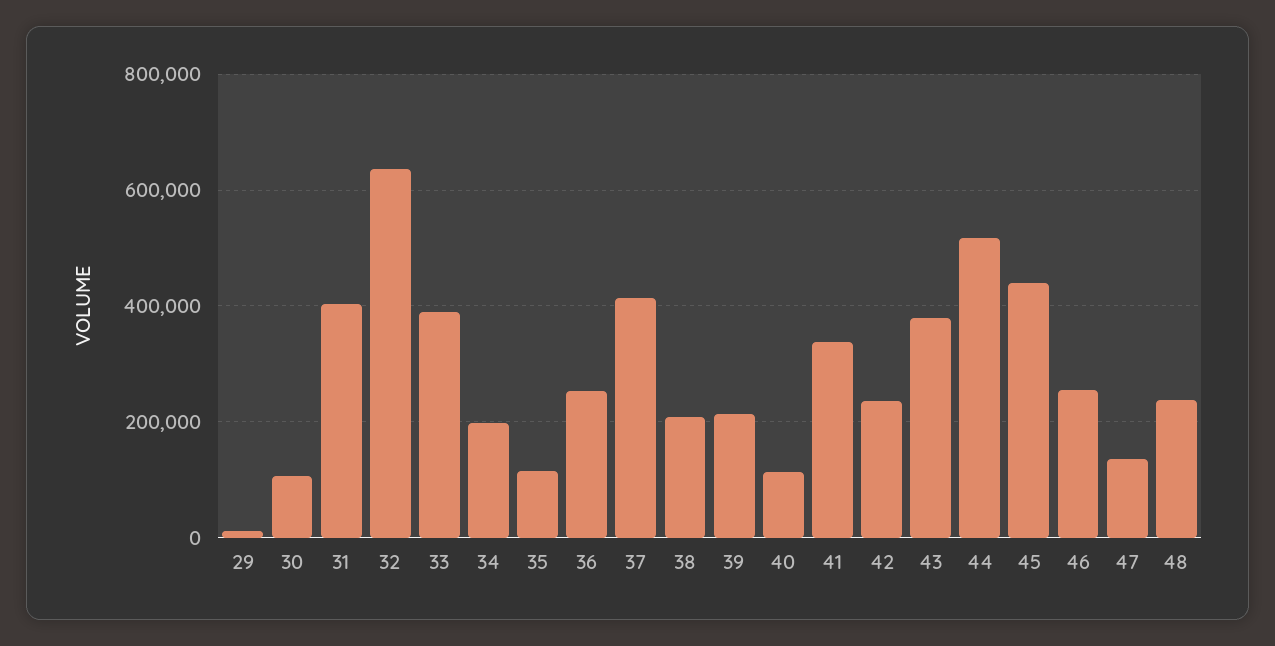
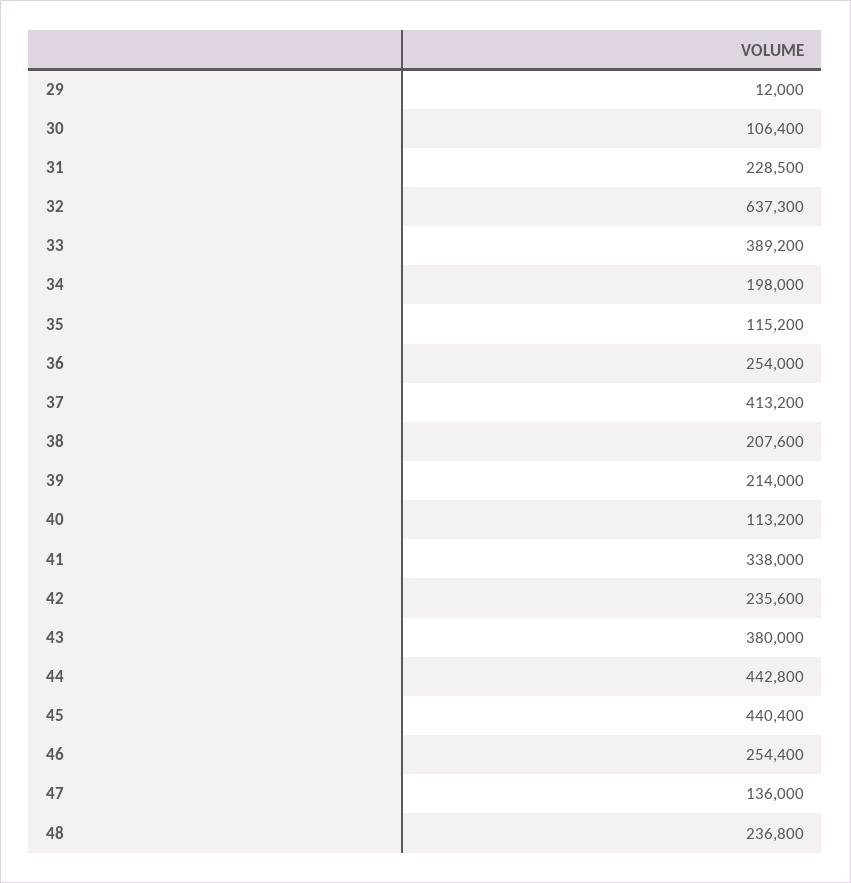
  {
    "29": 12000,
    "30": 106400,
-   "31": 400000,
+   "31": 228500,
    "32": 637300,
    "33": 389200,
    "34": 198000,
    "35": 115200,
    "36": 254000,
    "37": 413200,
    "38": 207600,
    "39": 214000,
    "40": 113200,
    "41": 338000,
    "42": 235600,
    "43": 380000,
-   "44": 520000,
+   "44": 442800,
    "45": 440400,
    "46": 254400,
    "47": 136000,
    "48": 236800
  }

